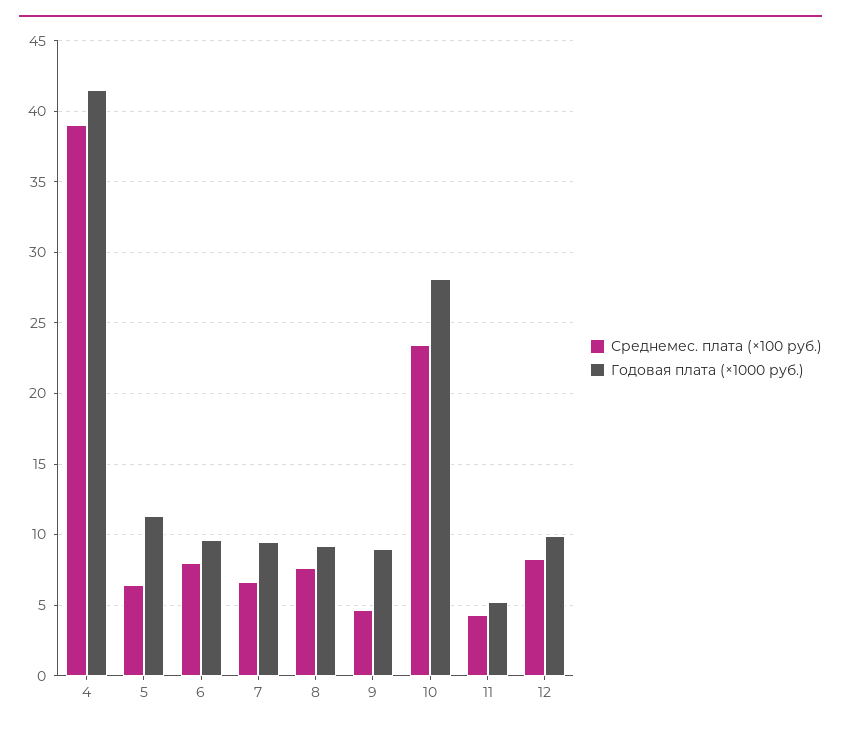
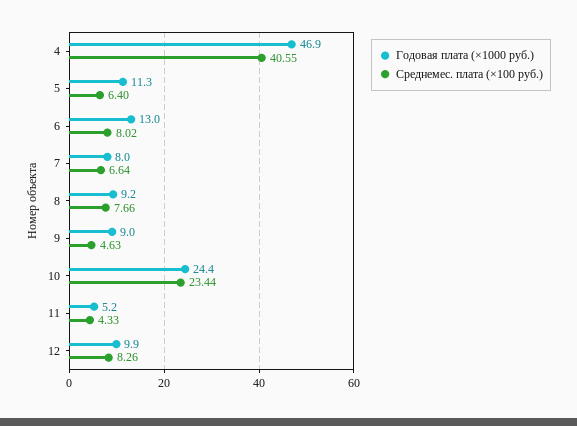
  {
    "Среднемес. плата (×100 руб.)": {
-     "4": 39,
+     "4": 40.55,
      "5": 6.4,
      "6": 8.02,
      "7": 6.64,
      "8": 7.66,
      "9": 4.63,
      "10": 23.44,
      "11": 4.33,
      "12": 8.26
    },
    "Годовая плата (×1000 руб.)": {
-     "4": 41.5,
+     "4": 46.9,
      "5": 11.3,
-     "6": 9.5,
+     "6": 13,
-     "7": 9.5,
+     "7": 8,
      "8": 9.2,
      "9": 9,
-     "10": 28,
+     "10": 24.4,
      "11": 5.2,
      "12": 9.9
    }
  }

